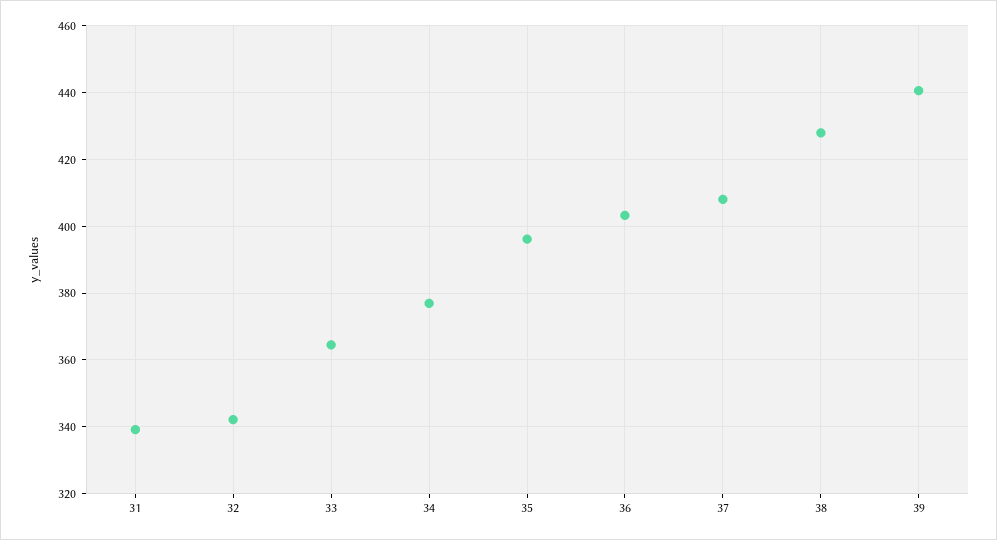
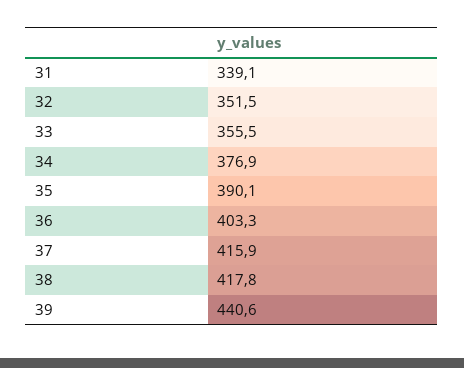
  {
    "31": 339.1,
-   "32": 342,
+   "32": 351.5,
-   "33": 364,
+   "33": 355.5,
    "34": 376.9,
-   "35": 396,
+   "35": 390.1,
    "36": 403.3,
-   "37": 408,
+   "37": 415.9,
-   "38": 428,
+   "38": 417.8,
    "39": 440.6
  }

